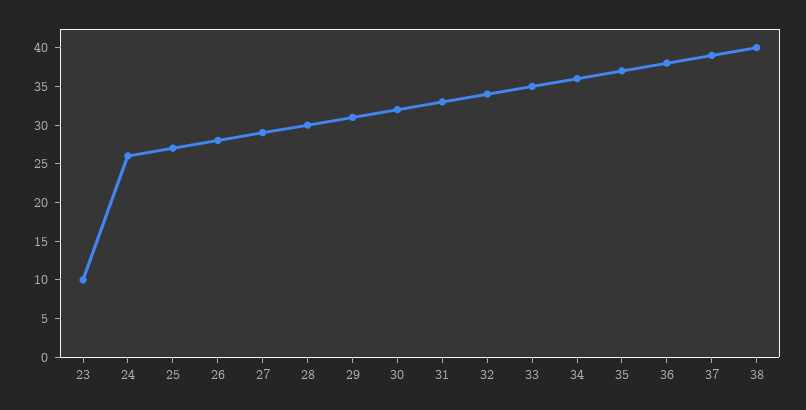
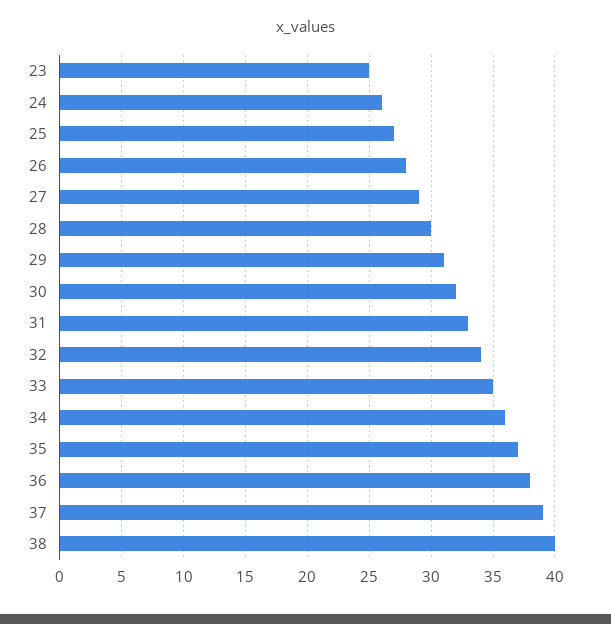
  {
-   "23": 10,
+   "23": 25,
    "24": 26,
    "25": 27,
    "26": 28,
    "27": 29,
    "28": 30,
    "29": 31,
    "30": 32,
    "31": 33,
    "32": 34,
    "33": 35,
    "34": 36,
    "35": 37,
    "36": 38,
    "37": 39,
    "38": 40
  }

